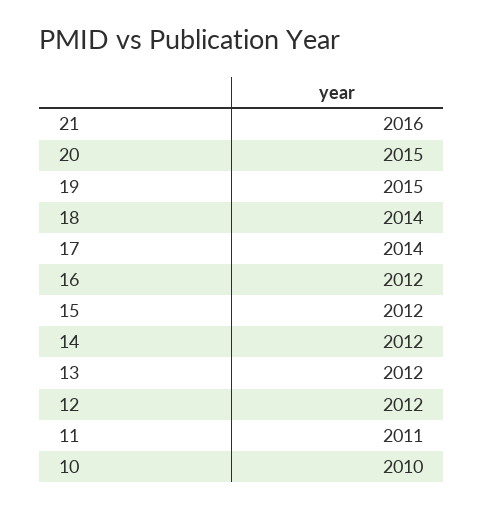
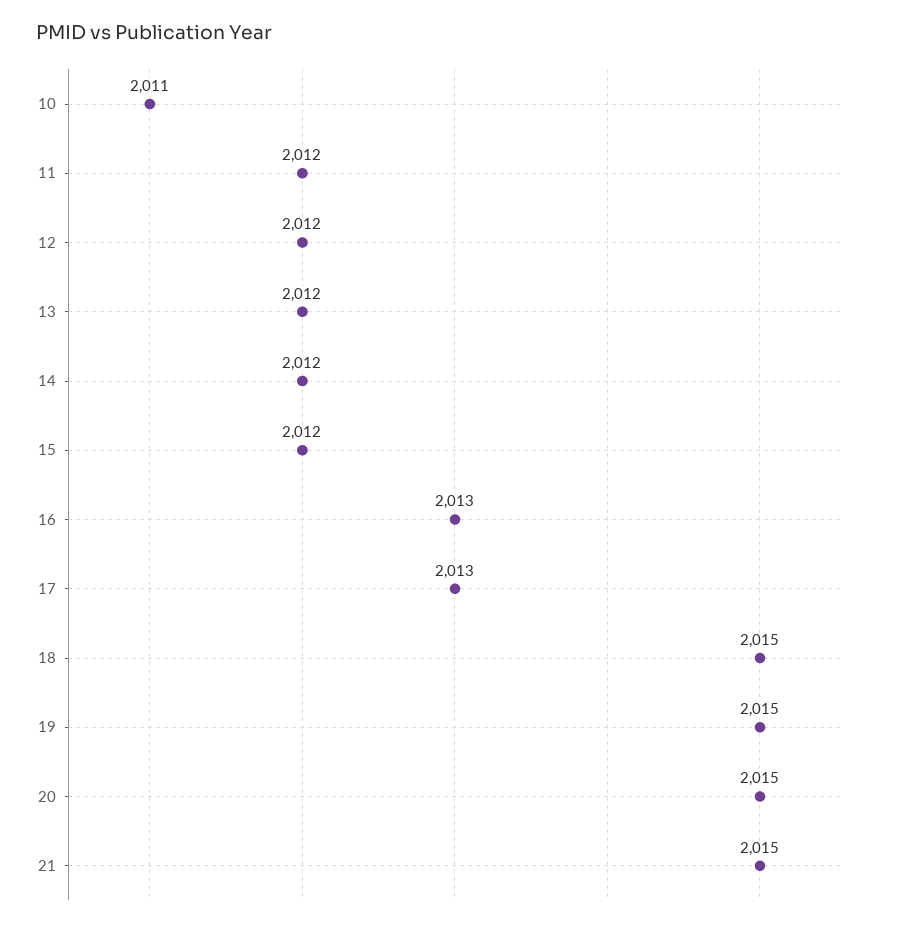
  {
-   "21": 2016,
+   "21": 2015,
    "20": 2015,
    "19": 2015,
-   "18": 2014,
+   "18": 2015,
-   "17": 2014,
+   "17": 2013,
-   "16": 2012,
+   "16": 2013,
    "15": 2012,
    "14": 2012,
    "13": 2012,
    "12": 2012,
-   "11": 2011,
+   "11": 2012,
-   "10": 2010
+   "10": 2011
  }

